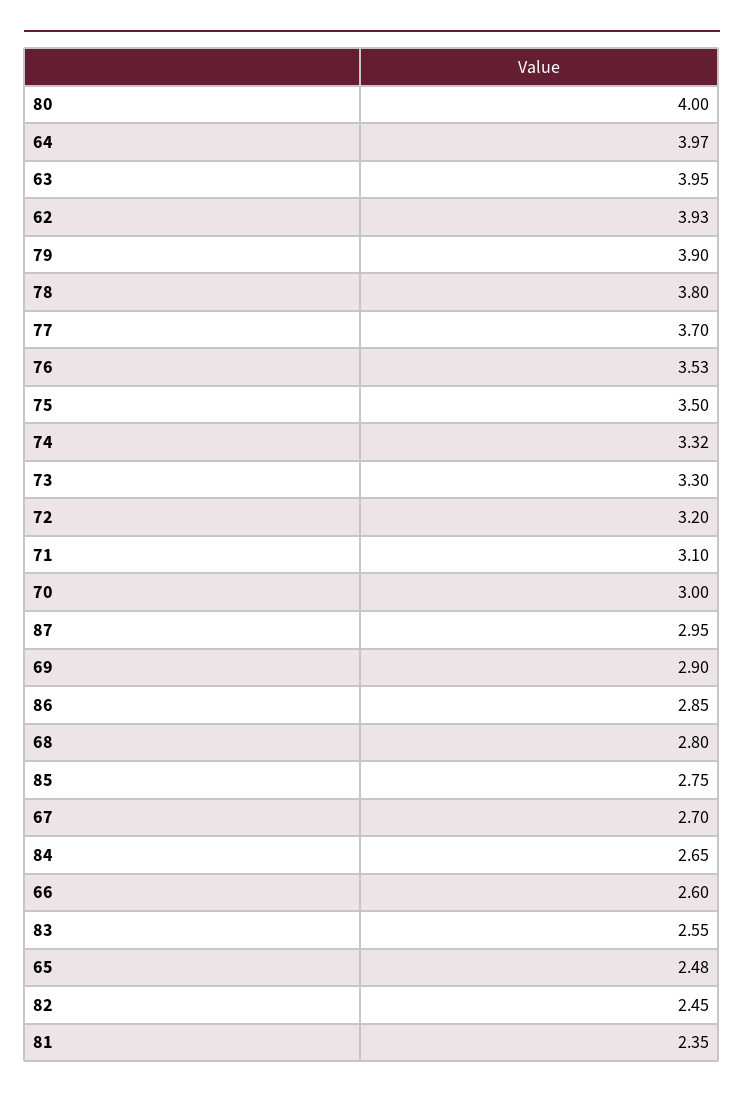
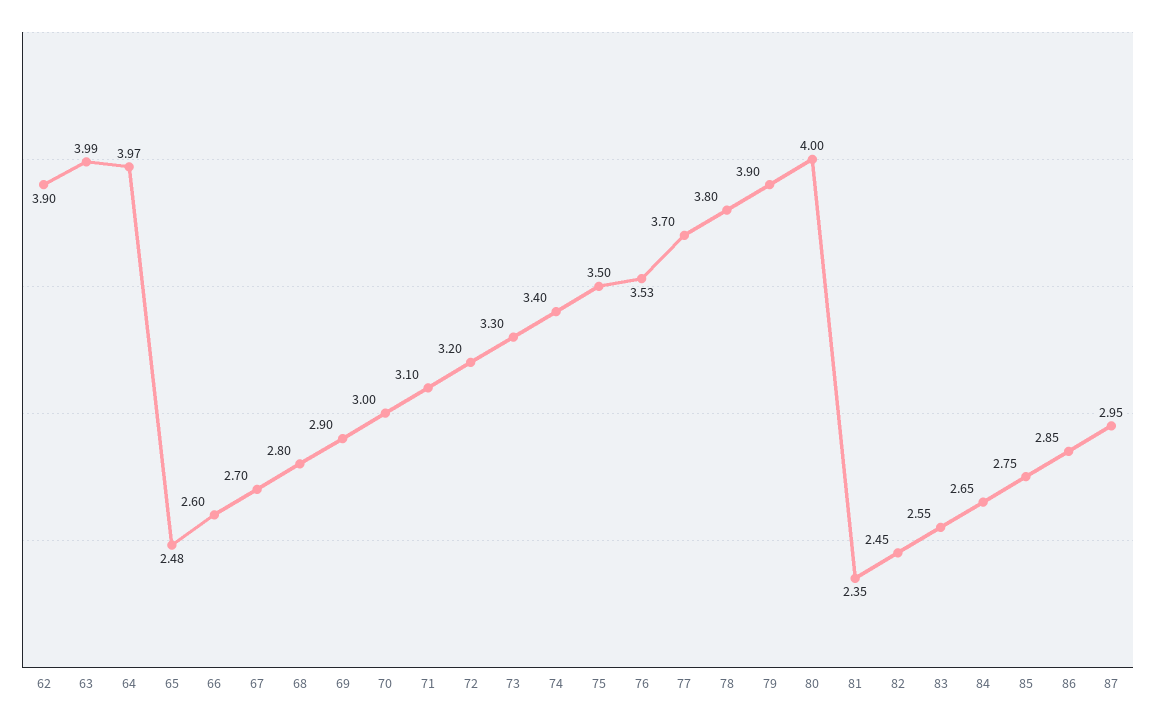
  {
    "80": 4,
    "64": 3.97,
-   "63": 3.95,
+   "63": 3.99,
-   "62": 3.93,
+   "62": 3.9,
    "79": 3.9,
    "78": 3.8,
    "77": 3.7,
    "76": 3.53,
    "75": 3.5,
-   "74": 3.32,
+   "74": 3.4,
    "73": 3.3,
    "72": 3.2,
    "71": 3.1,
    "70": 3,
    "87": 2.95,
    "69": 2.9,
    "86": 2.85,
    "68": 2.8,
    "85": 2.75,
    "67": 2.7,
    "84": 2.65,
    "66": 2.6,
    "83": 2.55,
    "65": 2.48,
    "82": 2.45,
    "81": 2.35
  }

